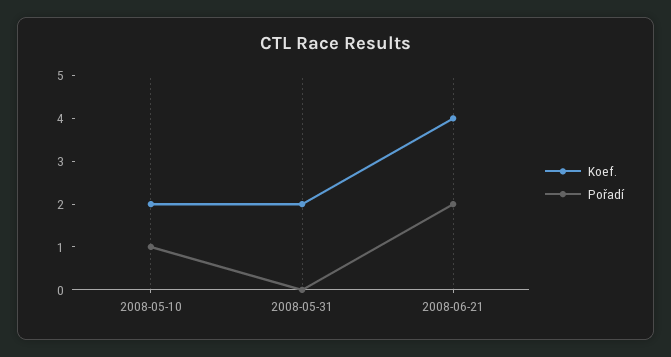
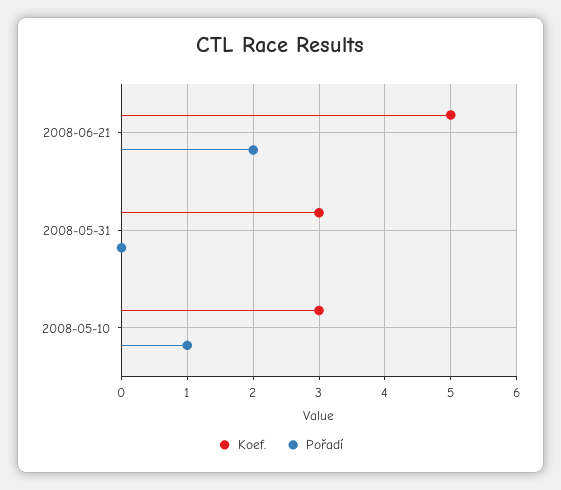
  {
    "Koef.": {
-     "2008-05-10": 2,
+     "2008-05-10": 3,
-     "2008-05-31": 2,
+     "2008-05-31": 3,
-     "2008-06-21": 4
+     "2008-06-21": 5
    },
    "Pořadí": {
      "2008-05-10": 1,
      "2008-05-31": 0,
      "2008-06-21": 2
    }
  }

